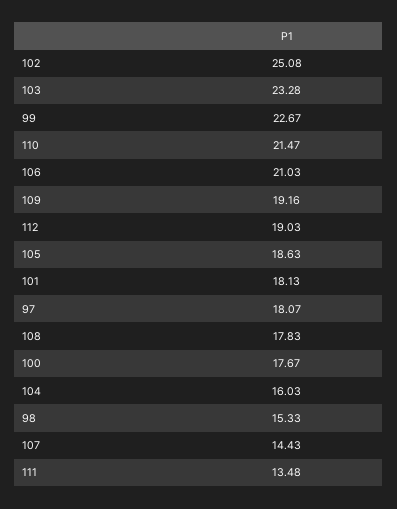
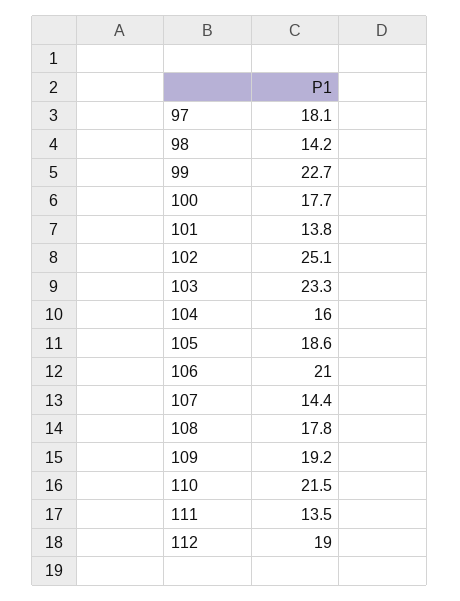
  {
    "102": 25.08,
    "103": 23.28,
    "99": 22.67,
    "110": 21.47,
    "106": 21.03,
    "109": 19.16,
    "112": 19.03,
    "105": 18.63,
-   "101": 18.13,
+   "101": 13.8,
    "97": 18.07,
    "108": 17.83,
    "100": 17.67,
    "104": 16.03,
-   "98": 15.33,
+   "98": 14.2,
    "107": 14.43,
    "111": 13.48
  }

